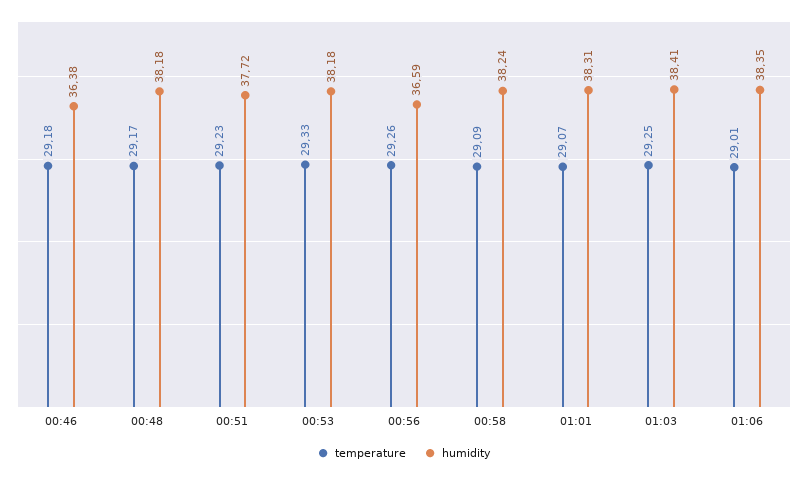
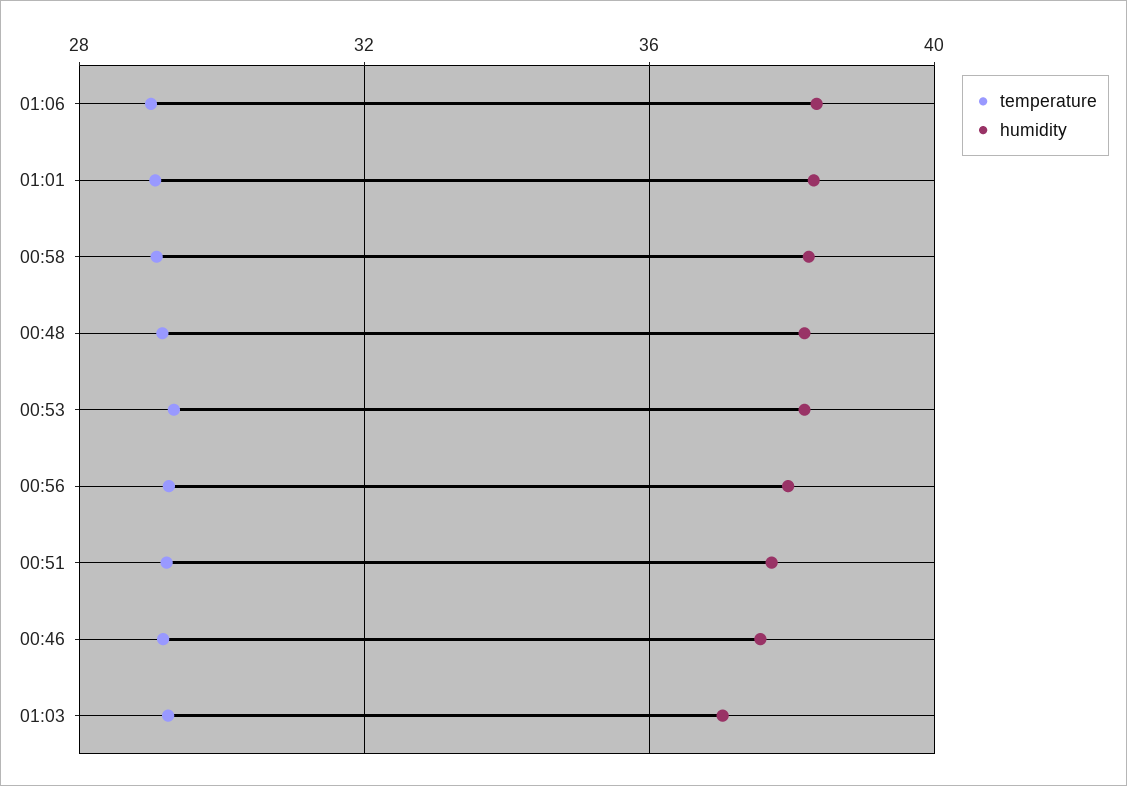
  {
    "temperature": {
      "00:46": 29.18,
      "00:48": 29.17,
      "00:51": 29.23,
      "00:53": 29.33,
      "00:56": 29.26,
      "00:58": 29.09,
      "01:01": 29.07,
      "01:03": 29.25,
      "01:06": 29.01
    },
    "humidity": {
-     "00:46": 36.38,
+     "00:46": 37.5,
      "00:48": 38.18,
      "00:51": 37.72,
      "00:53": 38.18,
-     "00:56": 36.59,
+     "00:56": 38,
      "00:58": 38.24,
      "01:01": 38.31,
-     "01:03": 38.41,
+     "01:03": 37,
      "01:06": 38.35
    }
  }

